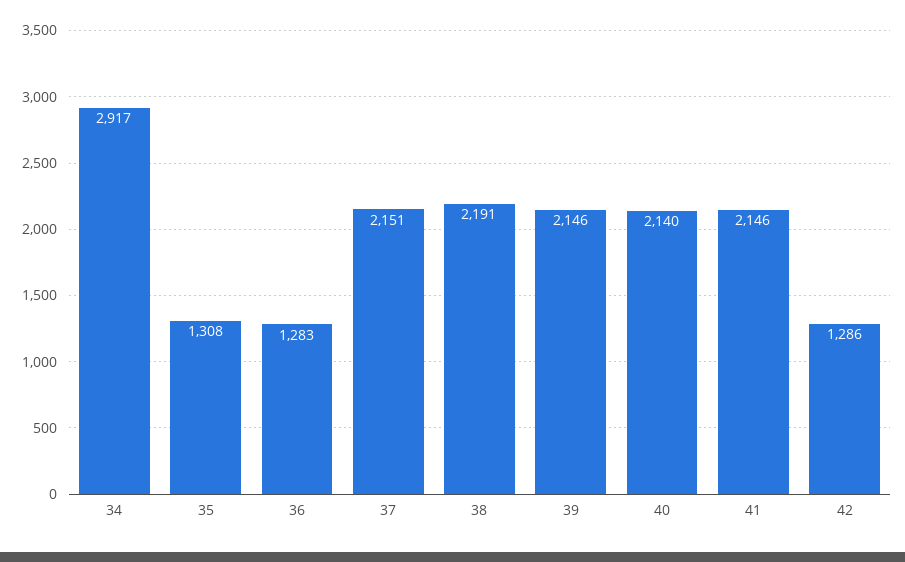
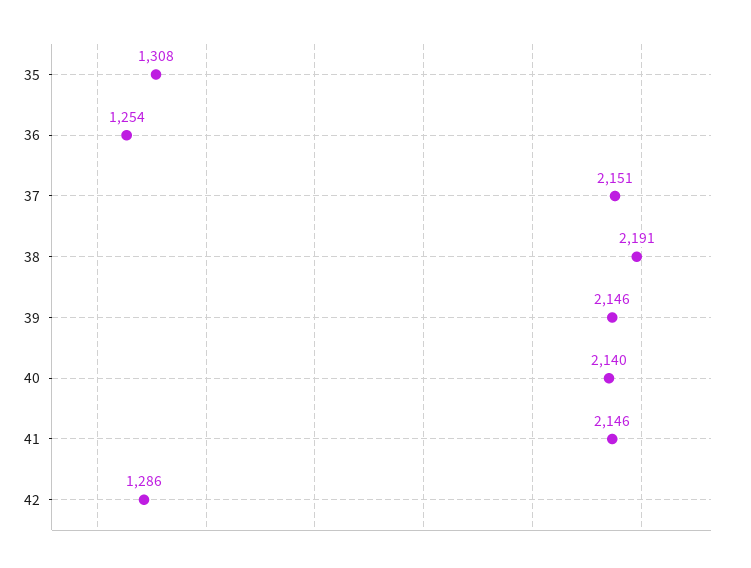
  {
-   "34": 2917,
    "35": 1308,
-   "36": 1283,
+   "36": 1254,
    "37": 2151,
    "38": 2191,
    "39": 2146,
    "40": 2140,
    "41": 2146,
    "42": 1286
  }

